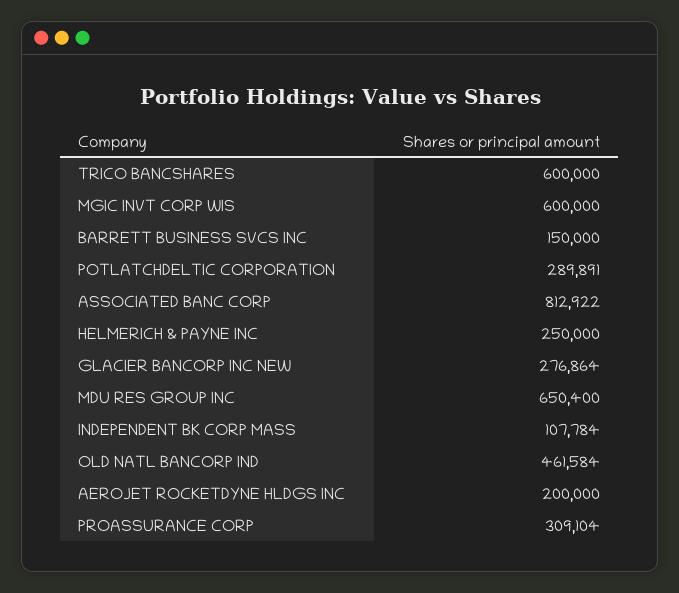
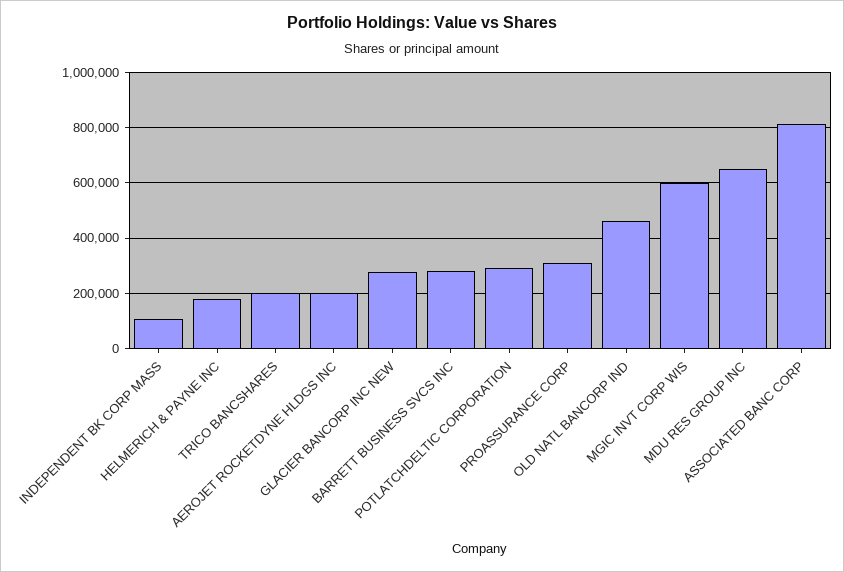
  {
-   "TRICO BANCSHARES": 600000,
+   "TRICO BANCSHARES": 200000,
    "MGIC INVT CORP WIS": 600000,
-   "BARRETT BUSINESS SVCS INC": 150000,
+   "BARRETT BUSINESS SVCS INC": 275000,
    "POTLATCHDELTIC CORPORATION": 289891,
    "ASSOCIATED BANC CORP": 812922,
-   "HELMERICH & PAYNE INC": 250000,
+   "HELMERICH & PAYNE INC": 175000,
    "GLACIER BANCORP INC NEW": 276864,
    "MDU RES GROUP INC": 650400,
    "INDEPENDENT BK CORP MASS": 107784,
    "OLD NATL BANCORP IND": 461584,
    "AEROJET ROCKETDYNE HLDGS INC": 200000,
    "PROASSURANCE CORP": 309104
  }

